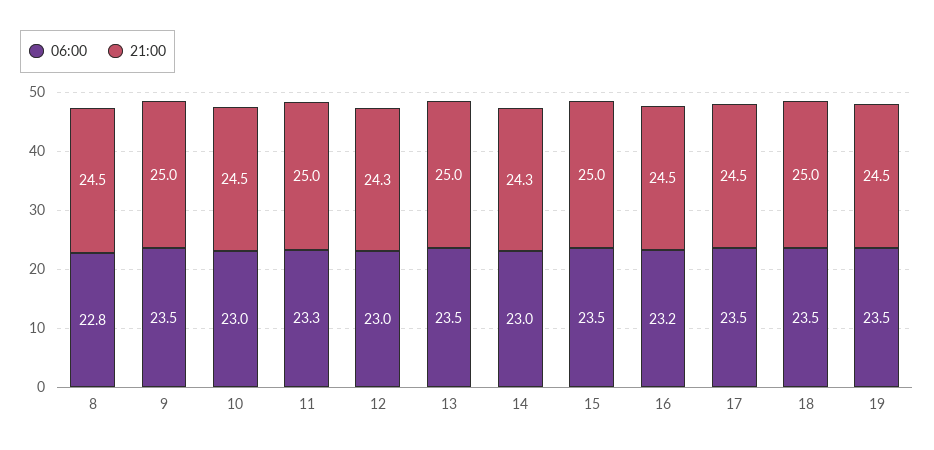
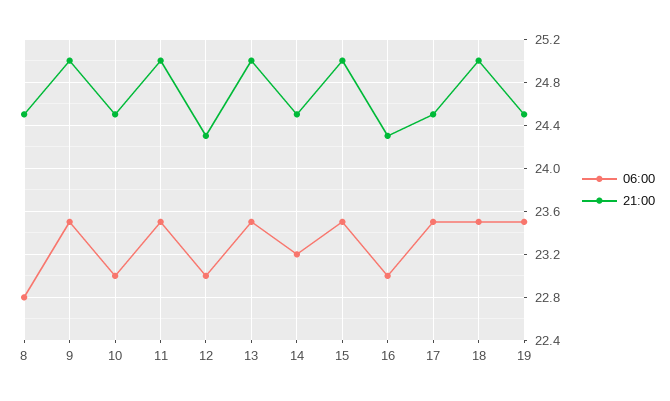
  {
    "06:00": {
      "8": 22.8,
      "9": 23.5,
      "10": 23,
-     "11": 23.3,
+     "11": 23.5,
      "12": 23,
      "13": 23.5,
-     "14": 23,
+     "14": 23.2,
      "15": 23.5,
-     "16": 23.2,
+     "16": 23,
      "17": 23.5,
      "18": 23.5,
      "19": 23.5
    },
    "21:00": {
      "8": 24.5,
      "9": 25,
      "10": 24.5,
      "11": 25,
      "12": 24.3,
      "13": 25,
-     "14": 24.3,
+     "14": 24.5,
      "15": 25,
-     "16": 24.5,
+     "16": 24.3,
      "17": 24.5,
      "18": 25,
      "19": 24.5
    }
  }

